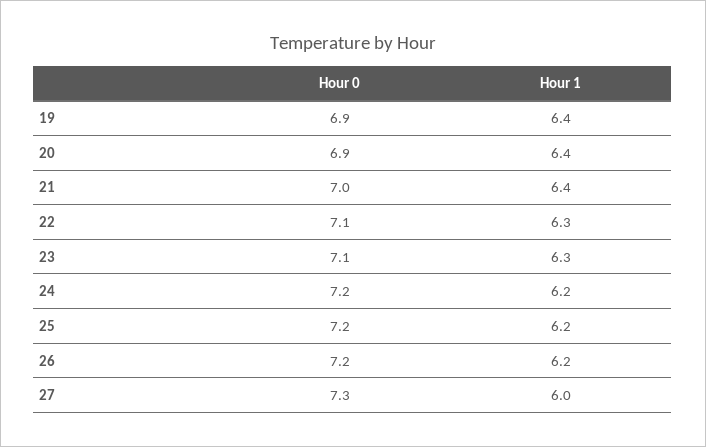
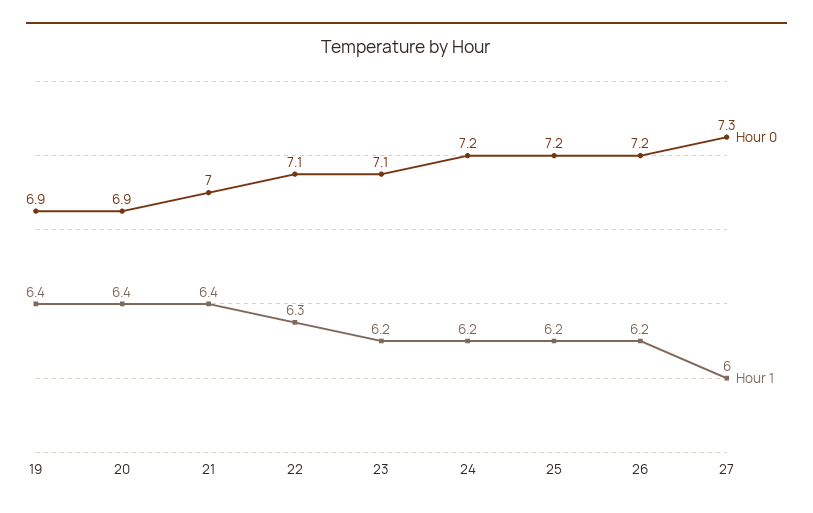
  {
    "Hour 0": {
      "19": 6.9,
      "20": 6.9,
      "21": 7,
      "22": 7.1,
      "23": 7.1,
      "24": 7.2,
      "25": 7.2,
      "26": 7.2,
      "27": 7.3
    },
    "Hour 1": {
      "19": 6.4,
      "20": 6.4,
      "21": 6.4,
      "22": 6.3,
-     "23": 6.3,
+     "23": 6.2,
      "24": 6.2,
      "25": 6.2,
      "26": 6.2,
      "27": 6
    }
  }

